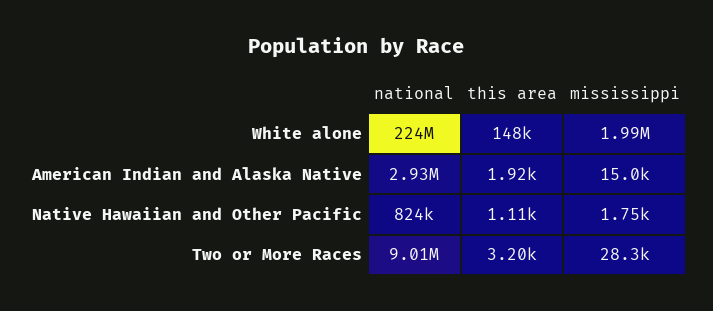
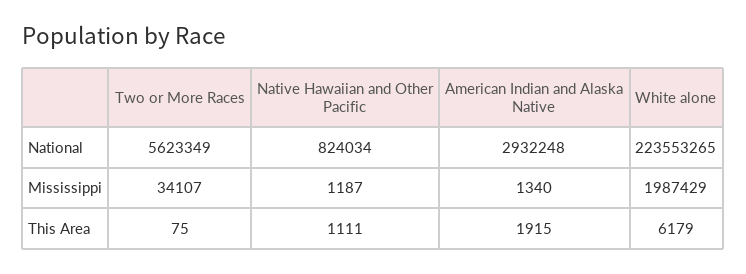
  {
    "national": {
      "White alone": 223553265,
      "American Indian and Alaska Native": 2932248,
      "Native Hawaiian and Other Pacific": 824034,
-     "Two or More Races": 9010000
+     "Two or More Races": 5623349
    },
    "this area": {
-     "White alone": 148000,
+     "White alone": 6179,
      "American Indian and Alaska Native": 1915,
      "Native Hawaiian and Other Pacific": 1111,
-     "Two or More Races": 3200
+     "Two or More Races": 75
    },
    "mississippi": {
      "White alone": 1987429,
-     "American Indian and Alaska Native": 15000,
+     "American Indian and Alaska Native": 1340,
-     "Native Hawaiian and Other Pacific": 1750,
+     "Native Hawaiian and Other Pacific": 1187,
-     "Two or More Races": 28300
+     "Two or More Races": 34107
    }
  }

